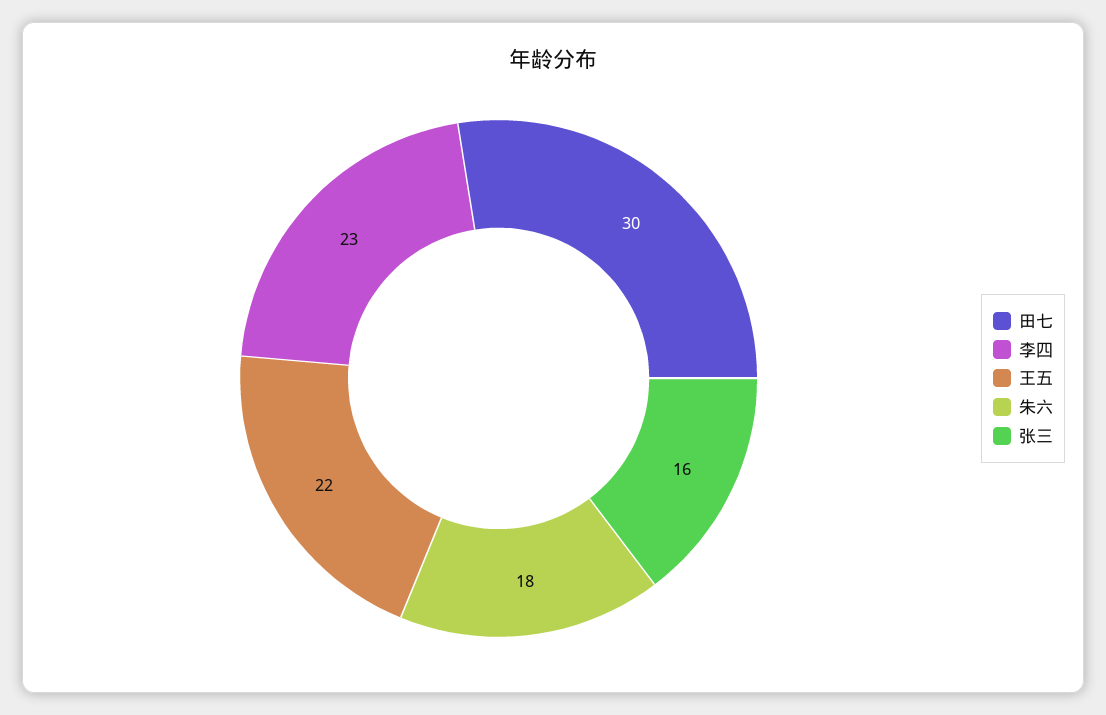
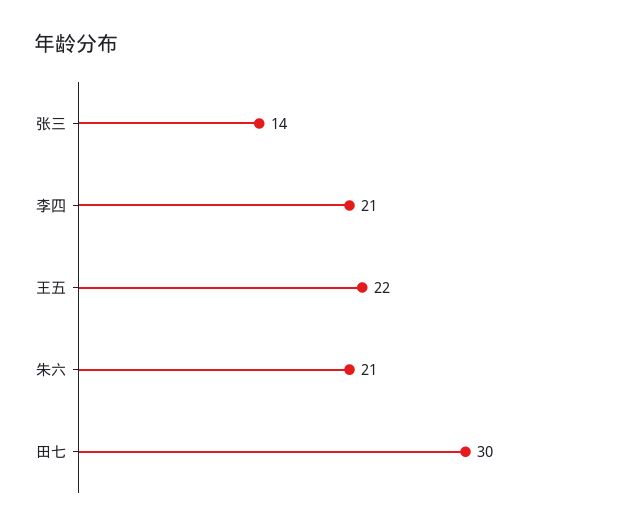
  {
    "田七": 30,
-   "李四": 23,
+   "李四": 21,
    "王五": 22,
-   "朱六": 18,
+   "朱六": 21,
-   "张三": 16
+   "张三": 14
  }

